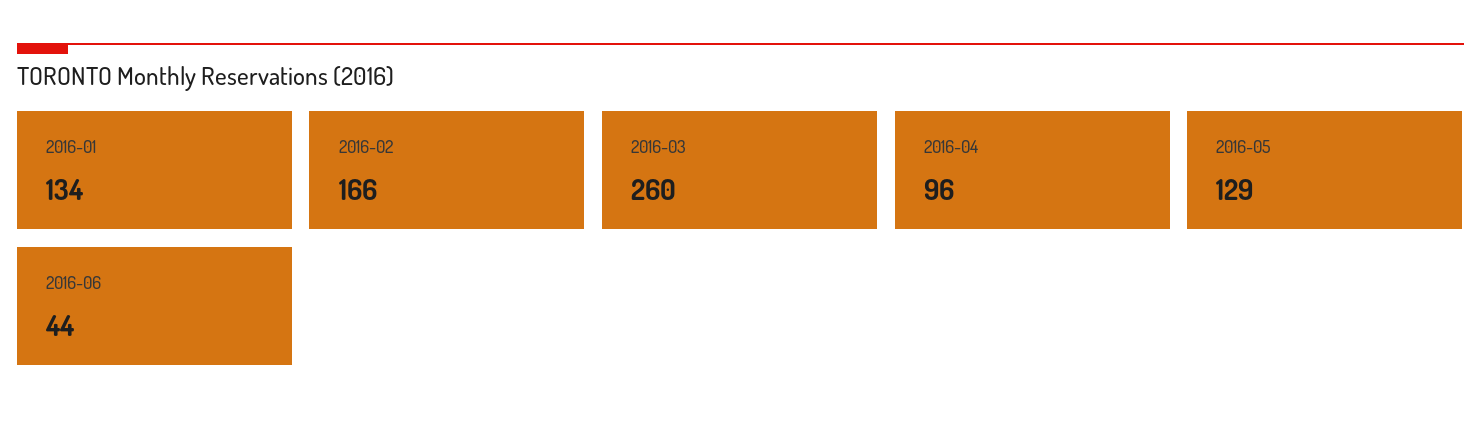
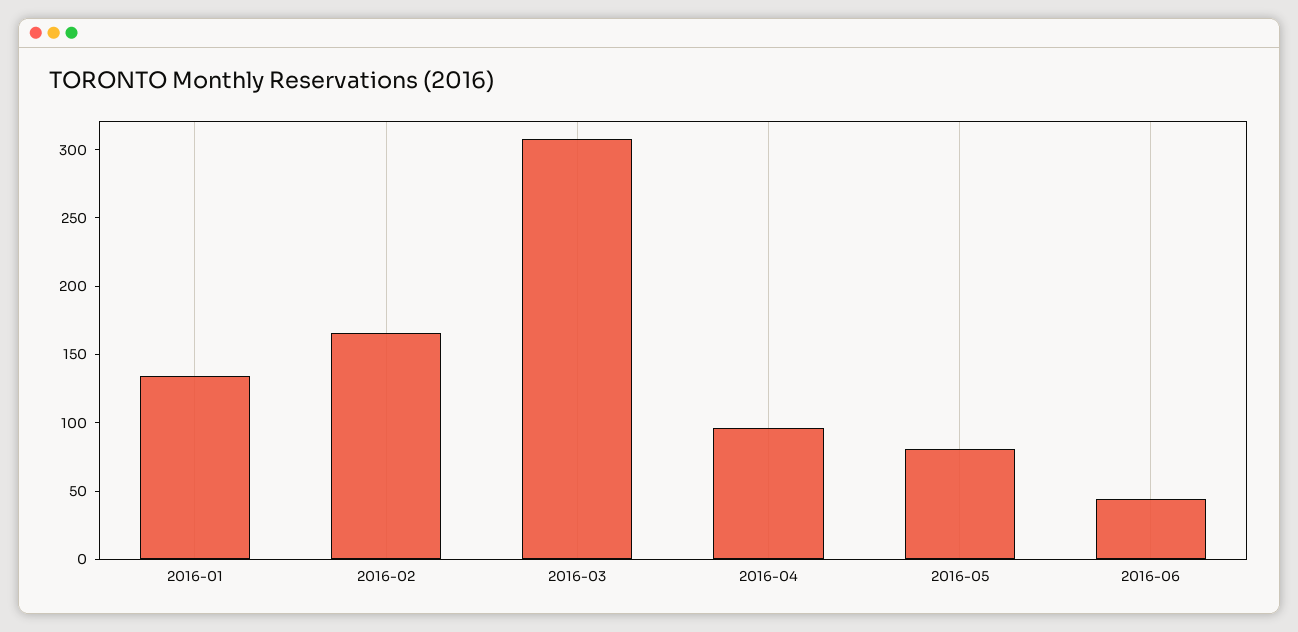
  {
    "2016-01": 134,
    "2016-02": 166,
-   "2016-03": 260,
+   "2016-03": 310,
    "2016-04": 96,
-   "2016-05": 129,
+   "2016-05": 80,
    "2016-06": 44
  }

